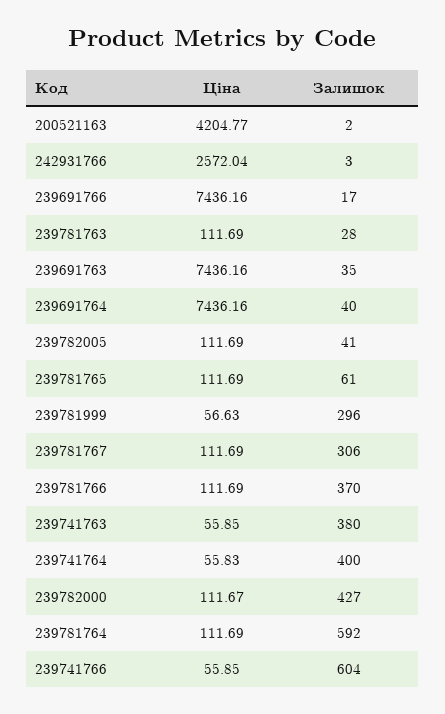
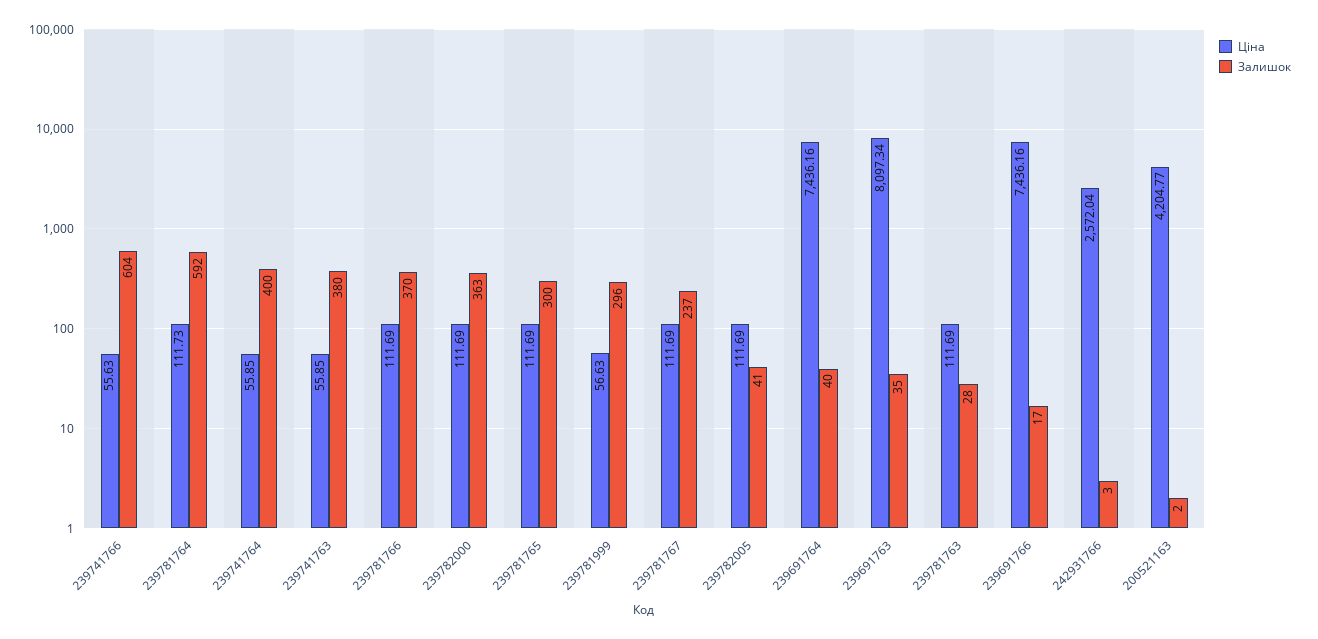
  {
    "Ціна": {
      "200521163": 4204.77,
      "242931766": 2572.04,
      "239691766": 7436.16,
      "239781763": 111.69,
-     "239691763": 7436.16,
+     "239691763": 8097.34,
      "239691764": 7436.16,
      "239782005": 111.69,
      "239781765": 111.69,
      "239781999": 56.63,
      "239781767": 111.69,
      "239781766": 111.69,
      "239741763": 55.85,
-     "239741764": 55.83,
+     "239741764": 55.85,
-     "239782000": 111.67,
+     "239782000": 111.69,
-     "239781764": 111.69,
+     "239781764": 111.73,
-     "239741766": 55.85
+     "239741766": 55.63
    },
    "Залишок": {
      "200521163": 2,
      "242931766": 3,
      "239691766": 17,
      "239781763": 28,
      "239691763": 35,
      "239691764": 40,
      "239782005": 41,
-     "239781765": 61,
+     "239781765": 300,
      "239781999": 296,
-     "239781767": 306,
+     "239781767": 237,
      "239781766": 370,
      "239741763": 380,
      "239741764": 400,
-     "239782000": 427,
+     "239782000": 363,
      "239781764": 592,
      "239741766": 604
    }
  }

